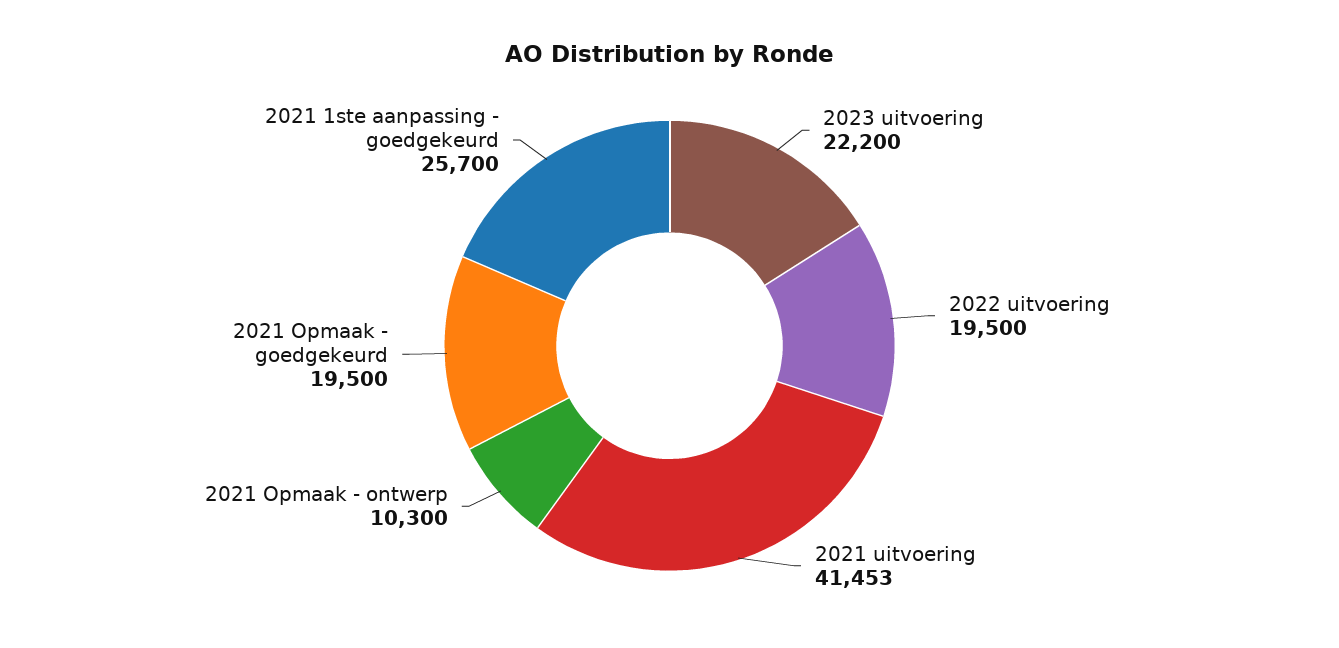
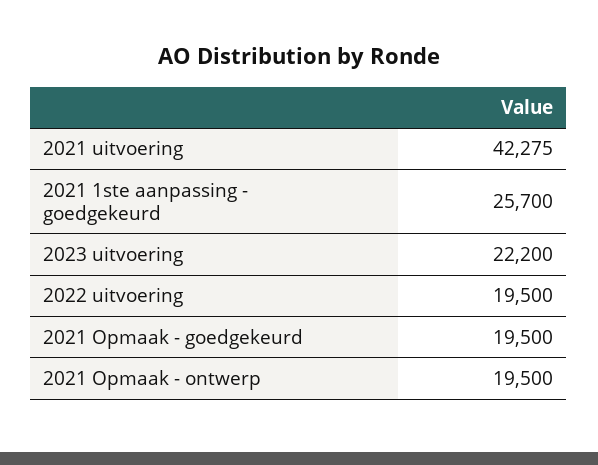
  {
    "2023 uitvoering": 22200,
    "2022 uitvoering": 19500,
-   "2021 uitvoering": 41453,
+   "2021 uitvoering": 42275,
-   "2021 Opmaak - ontwerp": 10300,
+   "2021 Opmaak - ontwerp": 19500,
    "2021 Opmaak - goedgekeurd": 19500,
    "2021 1ste aanpassing - goedgekeurd": 25700
  }

